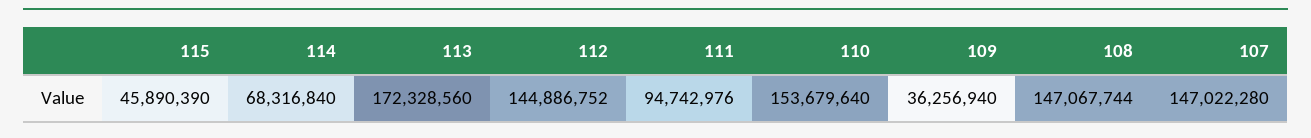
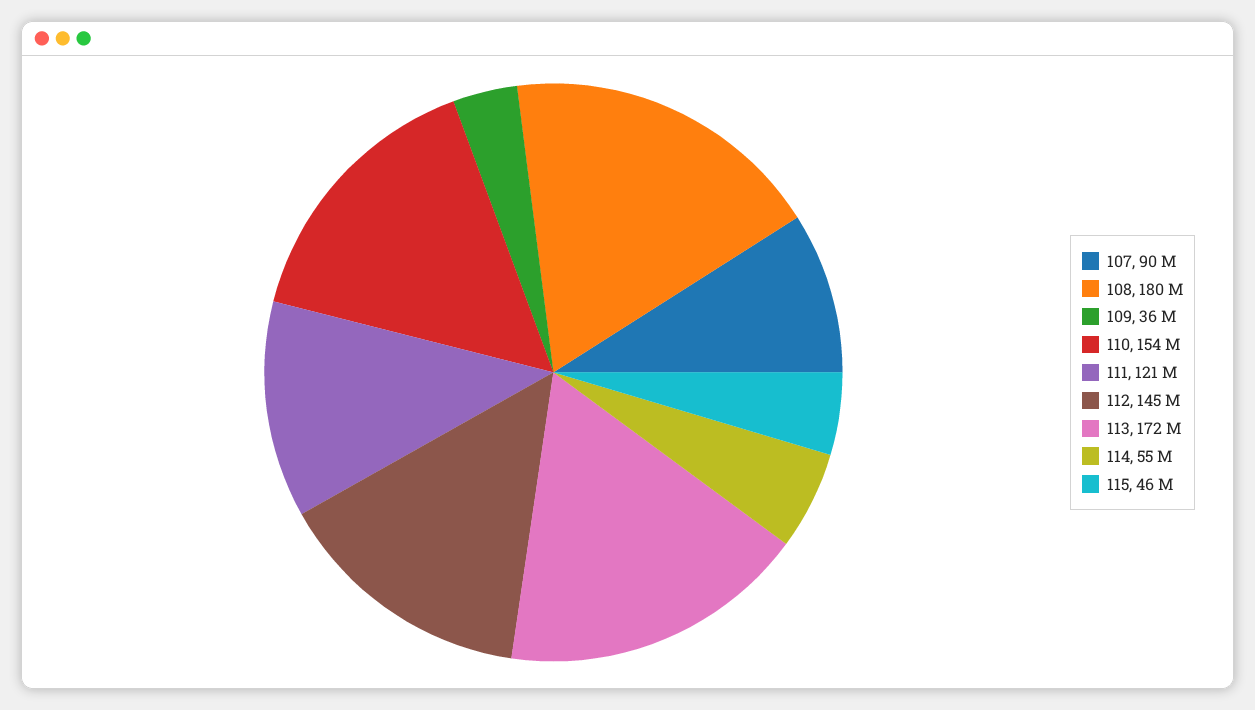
  {
    "115": 45890390,
-   "114": 68316840,
+   "114": 55000000,
    "113": 172328560,
    "112": 144886752,
-   "111": 94742976,
+   "111": 121000000,
    "110": 153679640,
    "109": 36256940,
-   "108": 147067744,
+   "108": 180000000,
-   "107": 147022280
+   "107": 90000000
  }

